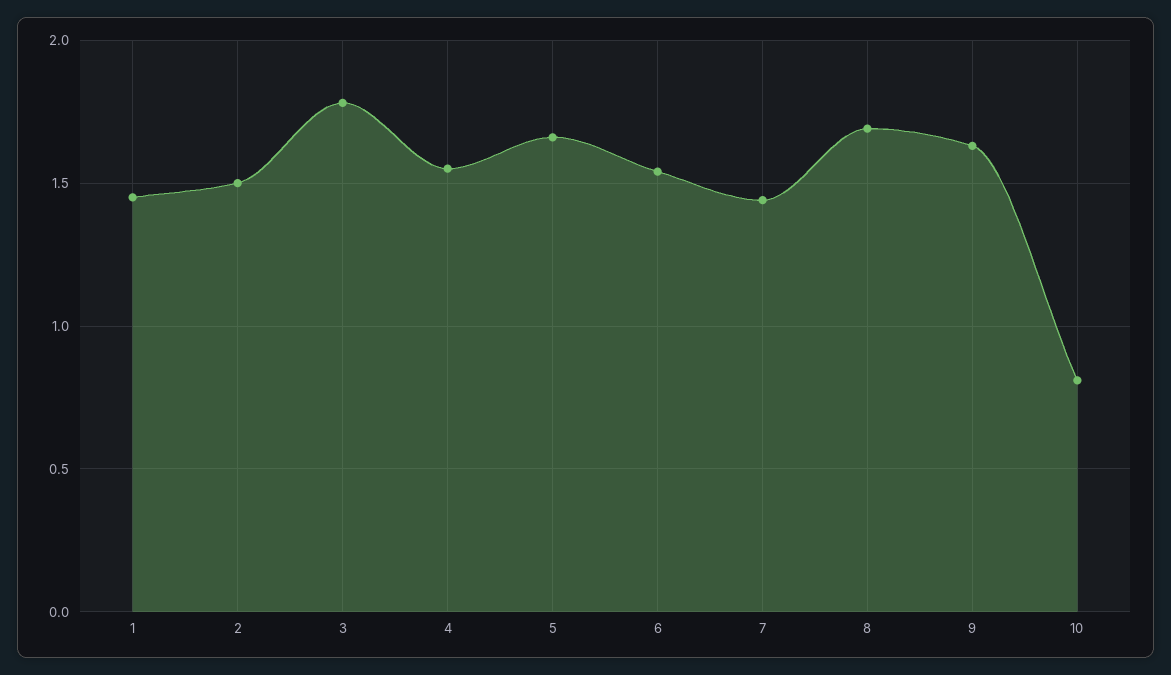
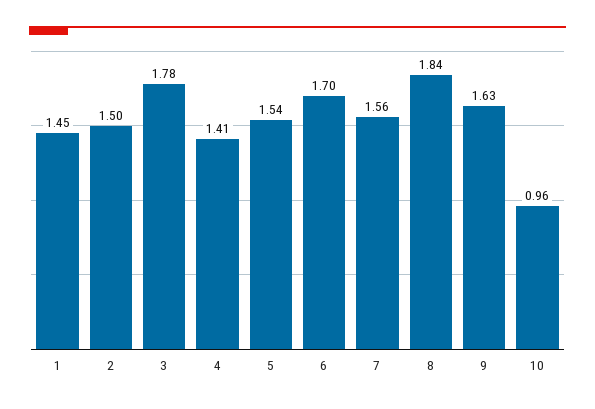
  {
    "1": 1.45,
    "2": 1.5,
    "3": 1.78,
-   "4": 1.55,
+   "4": 1.41,
-   "5": 1.65,
+   "5": 1.54,
-   "6": 1.55,
+   "6": 1.7,
-   "7": 1.45,
+   "7": 1.56,
-   "8": 1.7,
+   "8": 1.84,
    "9": 1.63,
-   "10": 0.8
+   "10": 0.96
  }

